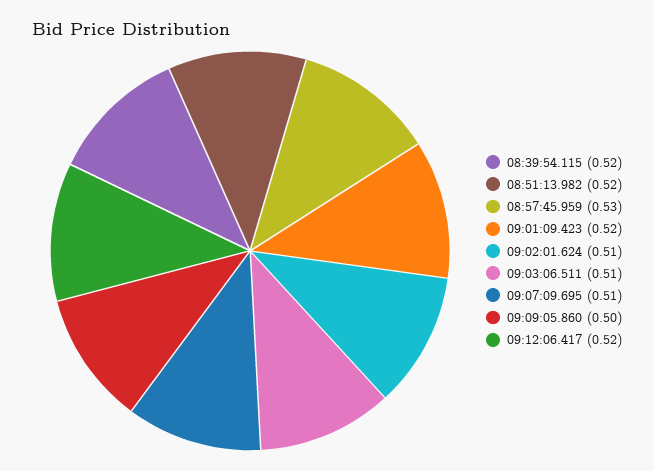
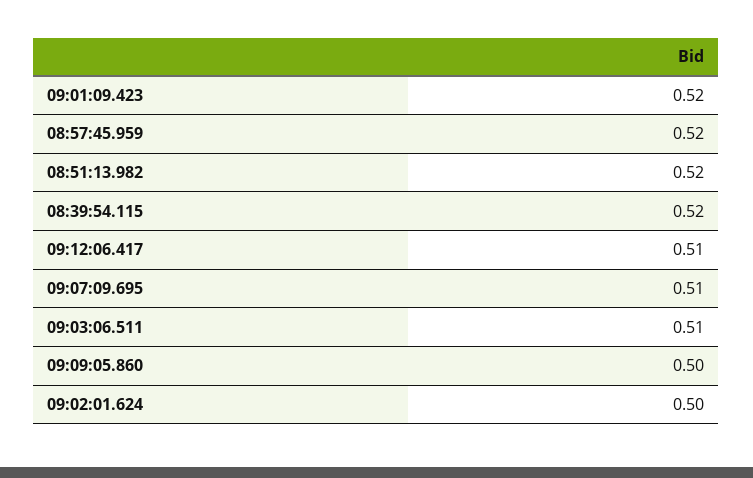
  {
    "08:39:54.115": 0.52,
    "08:51:13.982": 0.52,
-   "08:57:45.959": 0.53,
+   "08:57:45.959": 0.52,
    "09:01:09.423": 0.52,
-   "09:02:01.624": 0.51,
+   "09:02:01.624": 0.5,
    "09:03:06.511": 0.51,
    "09:07:09.695": 0.51,
    "09:09:05.860": 0.5,
-   "09:12:06.417": 0.52
+   "09:12:06.417": 0.51
  }

